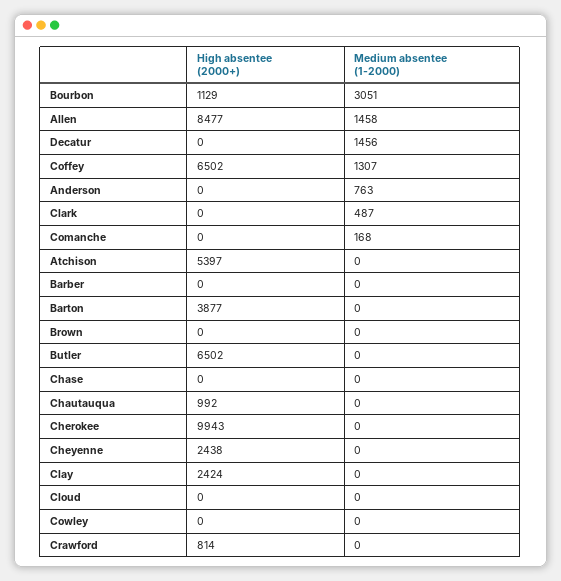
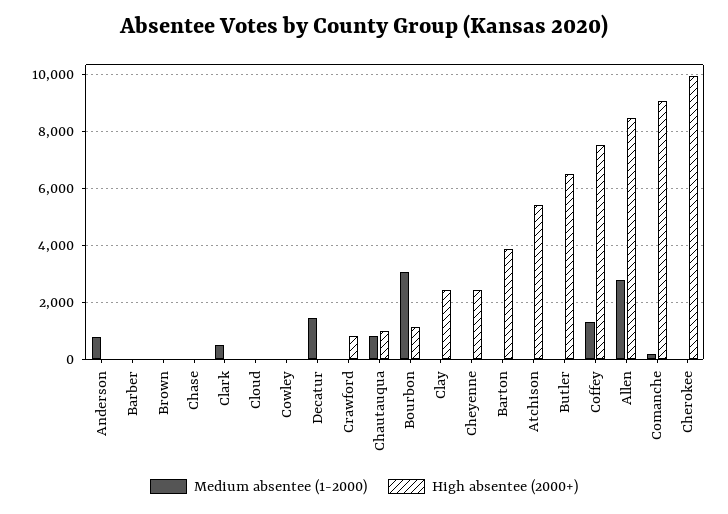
  {
    "High absentee (2000+)": {
      "Bourbon": 1129,
      "Allen": 8477,
      "Decatur": 0,
-     "Coffey": 6502,
+     "Coffey": 7500,
      "Anderson": 0,
      "Clark": 0,
-     "Comanche": 0,
+     "Comanche": 9000,
      "Atchison": 5397,
      "Barber": 0,
      "Barton": 3877,
      "Brown": 0,
      "Butler": 6502,
      "Chase": 0,
      "Chautauqua": 992,
      "Cherokee": 9943,
      "Cheyenne": 2438,
      "Clay": 2424,
      "Cloud": 0,
      "Cowley": 0,
      "Crawford": 814
    },
    "Medium absentee (1-2000)": {
      "Bourbon": 3051,
-     "Allen": 1458,
+     "Allen": 2750,
      "Decatur": 1456,
      "Coffey": 1307,
      "Anderson": 763,
      "Clark": 487,
      "Comanche": 168,
      "Atchison": 0,
      "Barber": 0,
      "Barton": 0,
      "Brown": 0,
      "Butler": 0,
      "Chase": 0,
-     "Chautauqua": 0,
+     "Chautauqua": 750,
      "Cherokee": 0,
      "Cheyenne": 0,
      "Clay": 0,
      "Cloud": 0,
      "Cowley": 0,
      "Crawford": 0
    }
  }

